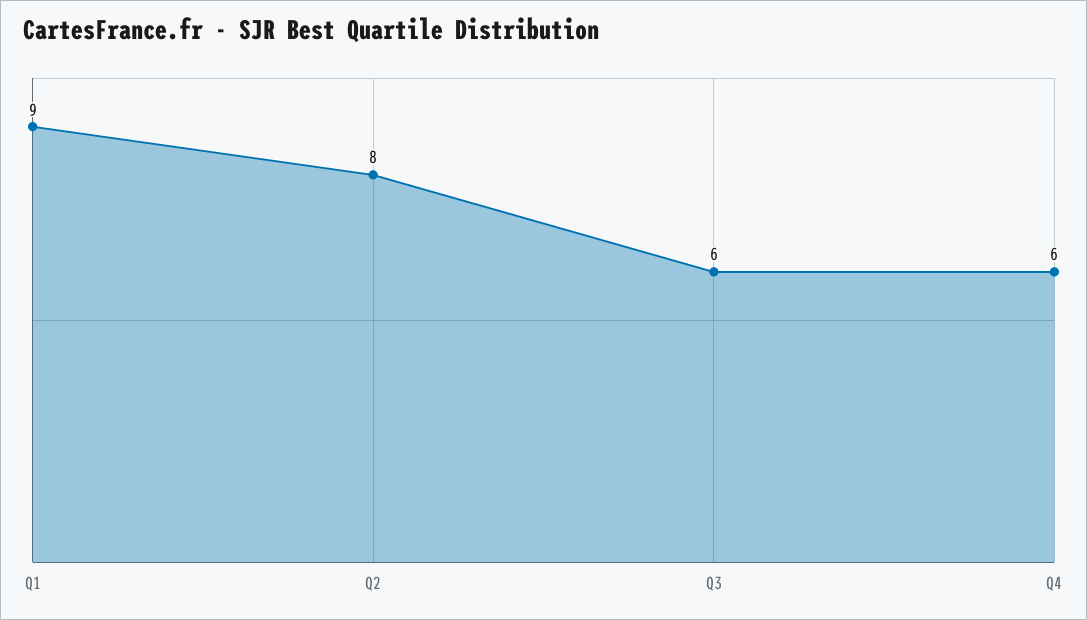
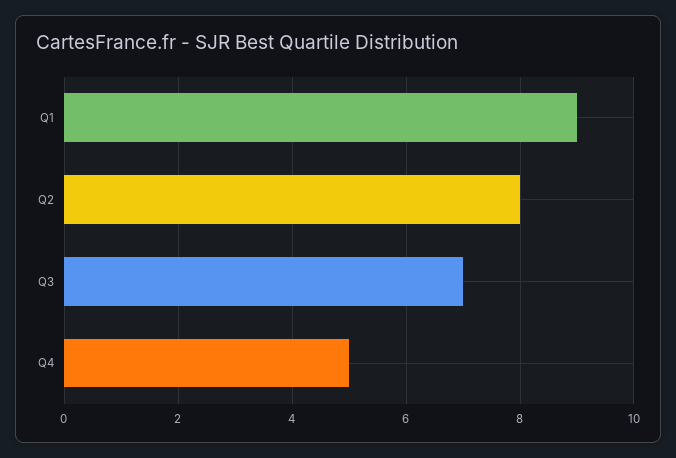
  {
    "Q1": 9,
    "Q2": 8,
-   "Q3": 6,
+   "Q3": 7,
-   "Q4": 6
+   "Q4": 5
  }

